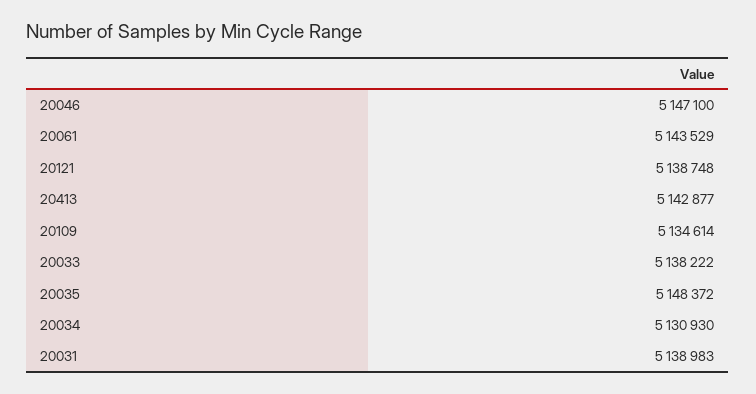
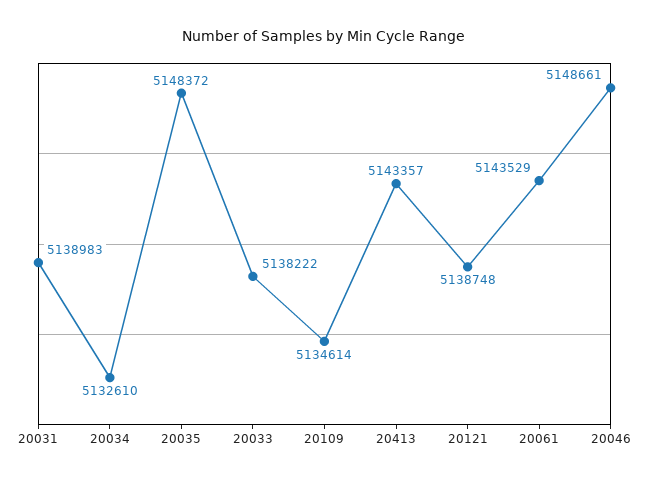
  {
-   "20046": 5147100,
+   "20046": 5148661,
    "20061": 5143529,
    "20121": 5138748,
-   "20413": 5142877,
+   "20413": 5143357,
    "20109": 5134614,
    "20033": 5138222,
    "20035": 5148372,
-   "20034": 5130930,
+   "20034": 5132610,
    "20031": 5138983
  }

